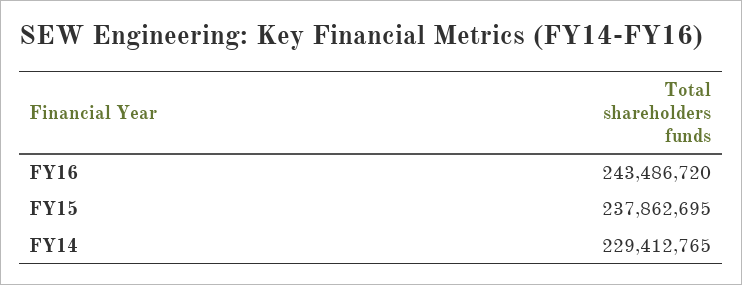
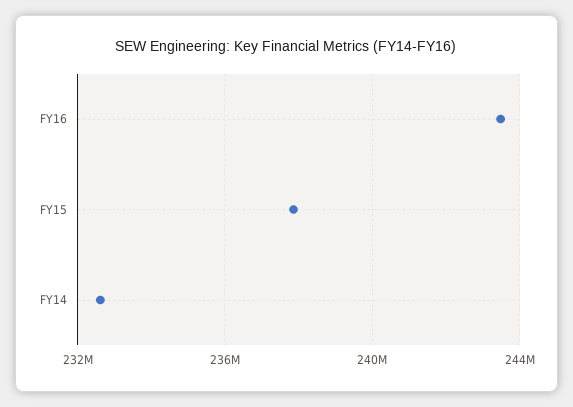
  {
    "FY16": 243486720,
    "FY15": 237862695,
-   "FY14": 229412765
+   "FY14": 232500000
  }

